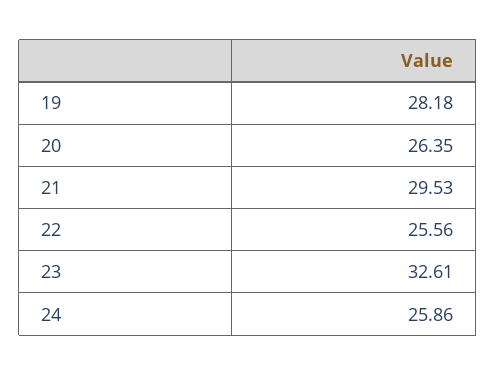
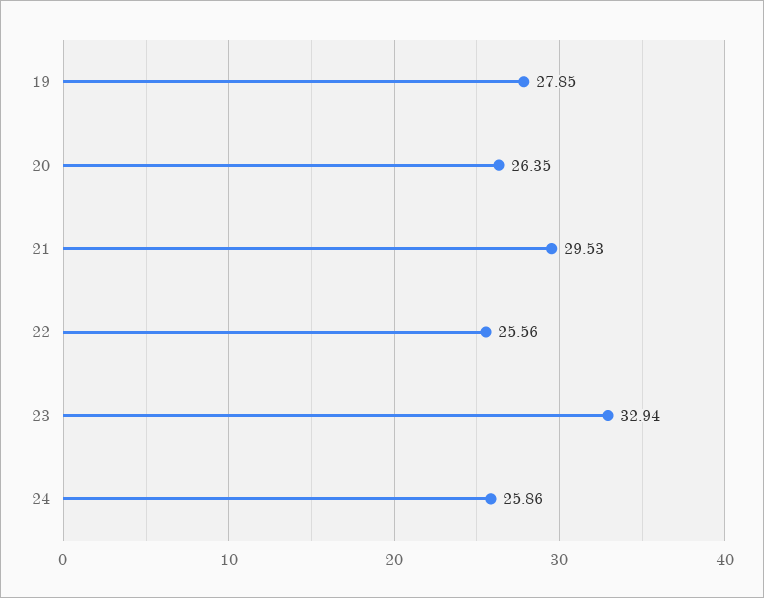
  {
-   "19": 28.18,
+   "19": 27.85,
    "20": 26.35,
    "21": 29.53,
    "22": 25.56,
-   "23": 32.61,
+   "23": 32.94,
    "24": 25.86
  }

